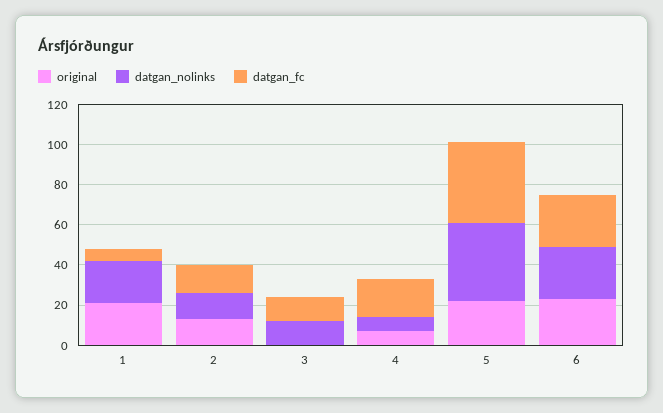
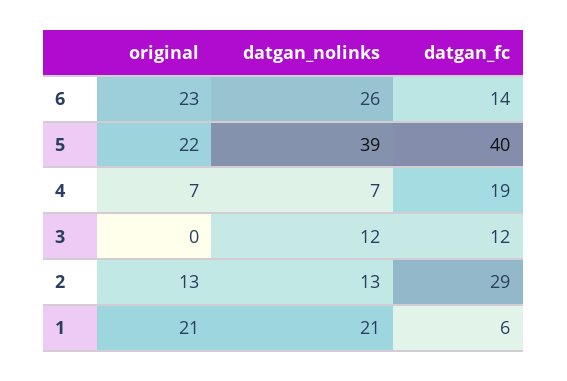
  {
    "original": {
      "1": 21,
      "2": 13,
      "3": 0,
      "4": 7,
      "5": 22,
      "6": 23
    },
    "datgan_nolinks": {
      "1": 21,
      "2": 13,
      "3": 12,
      "4": 7,
      "5": 39,
      "6": 26
    },
    "datgan_fc": {
      "1": 6,
-     "2": 15,
+     "2": 29,
      "3": 12,
      "4": 19,
      "5": 40,
-     "6": 25
+     "6": 14
    }
  }

